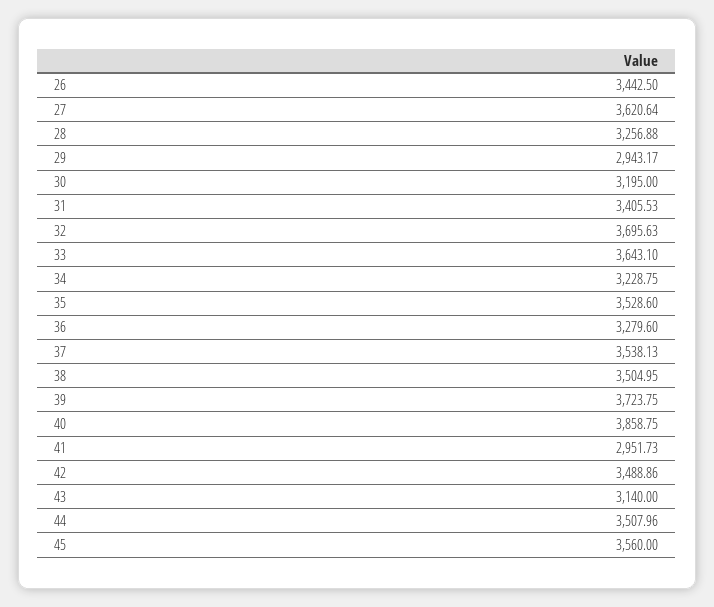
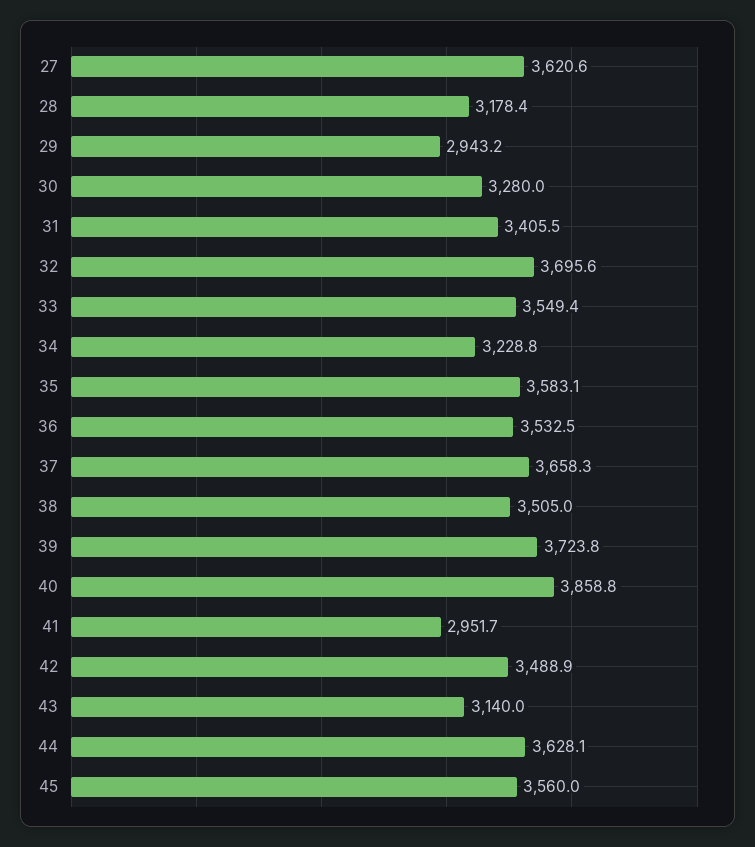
  {
-   "26": 3442.5,
    "27": 3620.64,
-   "28": 3256.88,
+   "28": 3178.4,
    "29": 2943.17,
-   "30": 3195,
+   "30": 3280,
    "31": 3405.53,
    "32": 3695.63,
-   "33": 3643.1,
+   "33": 3549.4,
    "34": 3228.75,
-   "35": 3528.6,
+   "35": 3583.1,
-   "36": 3279.6,
+   "36": 3532.5,
-   "37": 3538.13,
+   "37": 3658.3,
    "38": 3504.95,
    "39": 3723.75,
    "40": 3858.75,
    "41": 2951.73,
    "42": 3488.86,
    "43": 3140,
-   "44": 3507.96,
+   "44": 3628.1,
    "45": 3560
  }

